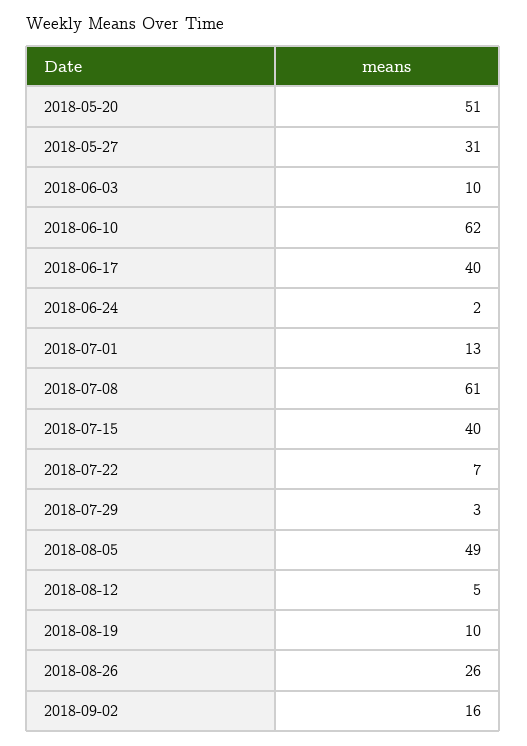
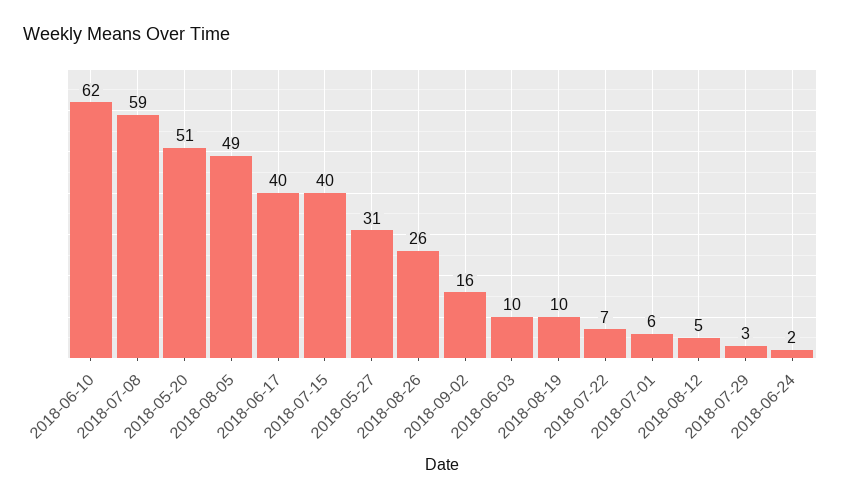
  {
    "2018-05-20": 51,
    "2018-05-27": 31,
    "2018-06-03": 10,
    "2018-06-10": 62,
    "2018-06-17": 40,
    "2018-06-24": 2,
-   "2018-07-01": 13,
+   "2018-07-01": 6,
-   "2018-07-08": 61,
+   "2018-07-08": 59,
    "2018-07-15": 40,
    "2018-07-22": 7,
    "2018-07-29": 3,
    "2018-08-05": 49,
    "2018-08-12": 5,
    "2018-08-19": 10,
    "2018-08-26": 26,
    "2018-09-02": 16
  }

